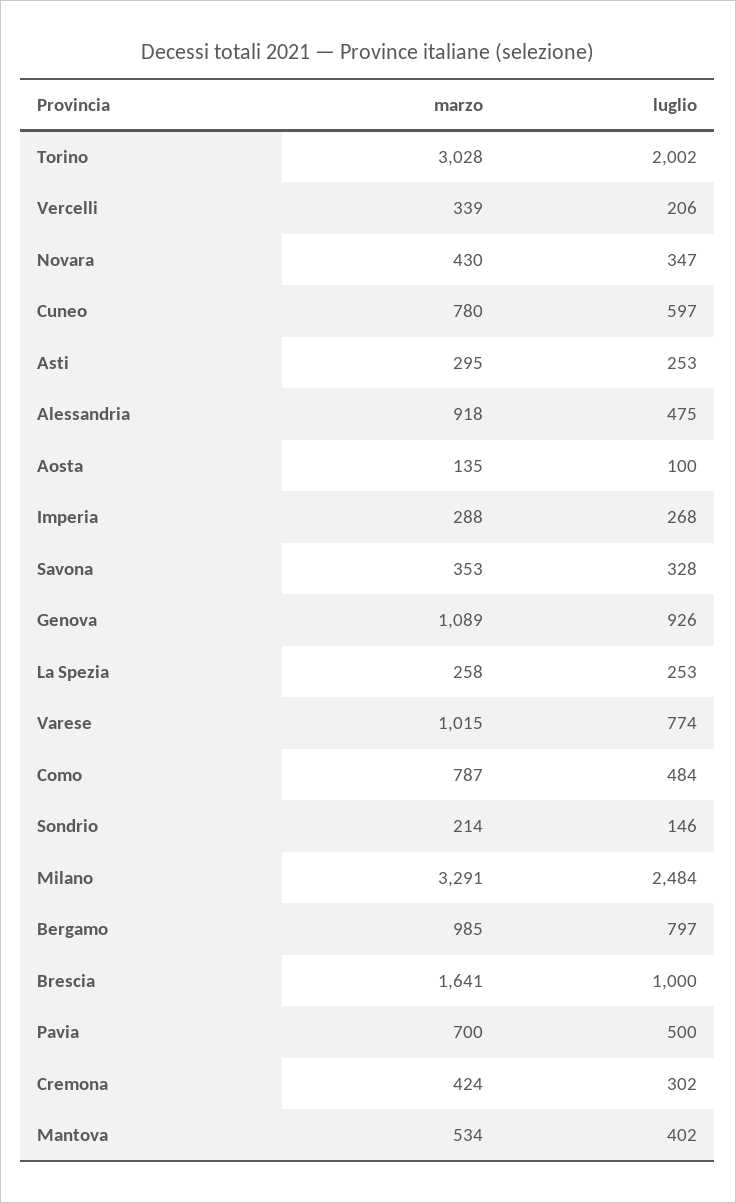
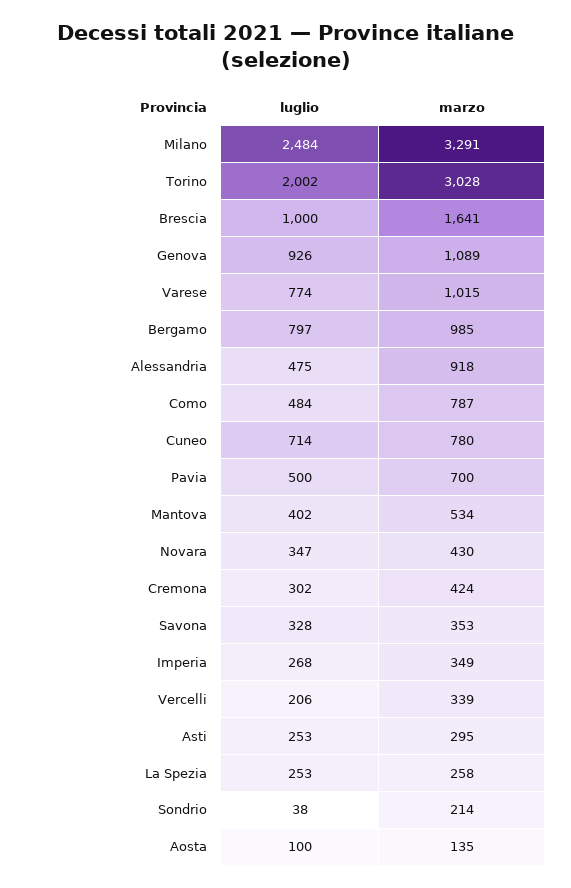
  {
    "marzo": {
      "Torino": 3028,
      "Vercelli": 339,
      "Novara": 430,
      "Cuneo": 780,
      "Asti": 295,
      "Alessandria": 918,
      "Aosta": 135,
-     "Imperia": 288,
+     "Imperia": 349,
      "Savona": 353,
      "Genova": 1089,
      "La Spezia": 258,
      "Varese": 1015,
      "Como": 787,
      "Sondrio": 214,
      "Milano": 3291,
      "Bergamo": 985,
      "Brescia": 1641,
      "Pavia": 700,
      "Cremona": 424,
      "Mantova": 534
    },
    "luglio": {
      "Torino": 2002,
      "Vercelli": 206,
      "Novara": 347,
-     "Cuneo": 597,
+     "Cuneo": 714,
      "Asti": 253,
      "Alessandria": 475,
      "Aosta": 100,
      "Imperia": 268,
      "Savona": 328,
      "Genova": 926,
      "La Spezia": 253,
      "Varese": 774,
      "Como": 484,
-     "Sondrio": 146,
+     "Sondrio": 38,
      "Milano": 2484,
      "Bergamo": 797,
      "Brescia": 1000,
      "Pavia": 500,
      "Cremona": 302,
      "Mantova": 402
    }
  }

